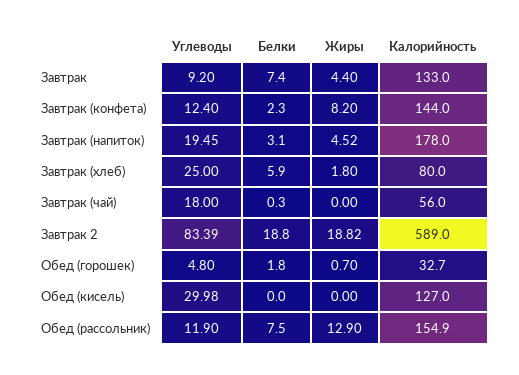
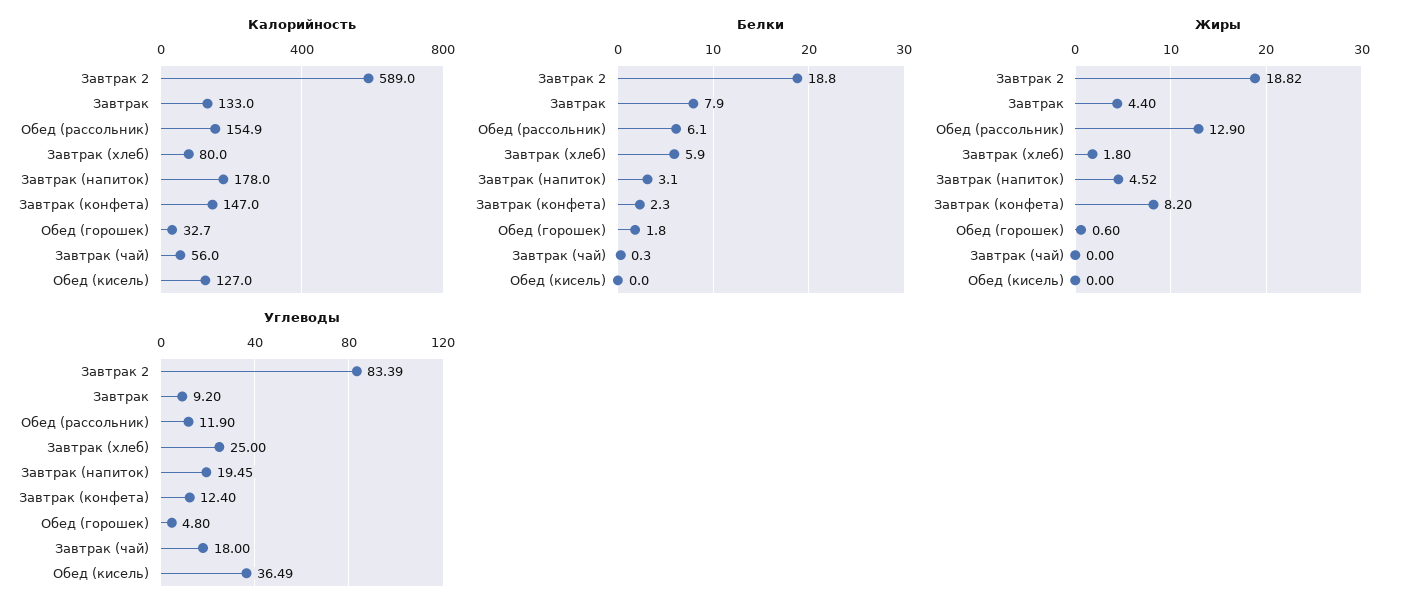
  {
    "Углеводы": {
      "Завтрак": 9.2,
      "Завтрак (конфета)": 12.4,
      "Завтрак (напиток)": 19.45,
      "Завтрак (хлеб)": 25,
      "Завтрак (чай)": 18,
      "Завтрак 2": 83.39,
      "Обед (горошек)": 4.8,
-     "Обед (кисель)": 29.98,
+     "Обед (кисель)": 36.49,
      "Обед (рассольник)": 11.9
    },
    "Белки": {
-     "Завтрак": 7.4,
+     "Завтрак": 7.9,
      "Завтрак (конфета)": 2.3,
      "Завтрак (напиток)": 3.1,
      "Завтрак (хлеб)": 5.9,
      "Завтрак (чай)": 0.3,
      "Завтрак 2": 18.8,
      "Обед (горошек)": 1.8,
      "Обед (кисель)": 0,
-     "Обед (рассольник)": 7.5
+     "Обед (рассольник)": 6.1
    },
    "Жиры": {
      "Завтрак": 4.4,
      "Завтрак (конфета)": 8.2,
      "Завтрак (напиток)": 4.52,
      "Завтрак (хлеб)": 1.8,
      "Завтрак (чай)": 0,
      "Завтрак 2": 18.82,
-     "Обед (горошек)": 0.7,
+     "Обед (горошек)": 0.6,
      "Обед (кисель)": 0,
      "Обед (рассольник)": 12.9
    },
    "Калорийность": {
      "Завтрак": 133,
-     "Завтрак (конфета)": 144,
+     "Завтрак (конфета)": 147,
      "Завтрак (напиток)": 178,
      "Завтрак (хлеб)": 80,
      "Завтрак (чай)": 56,
      "Завтрак 2": 589,
      "Обед (горошек)": 32.7,
      "Обед (кисель)": 127,
      "Обед (рассольник)": 154.9
    }
  }

